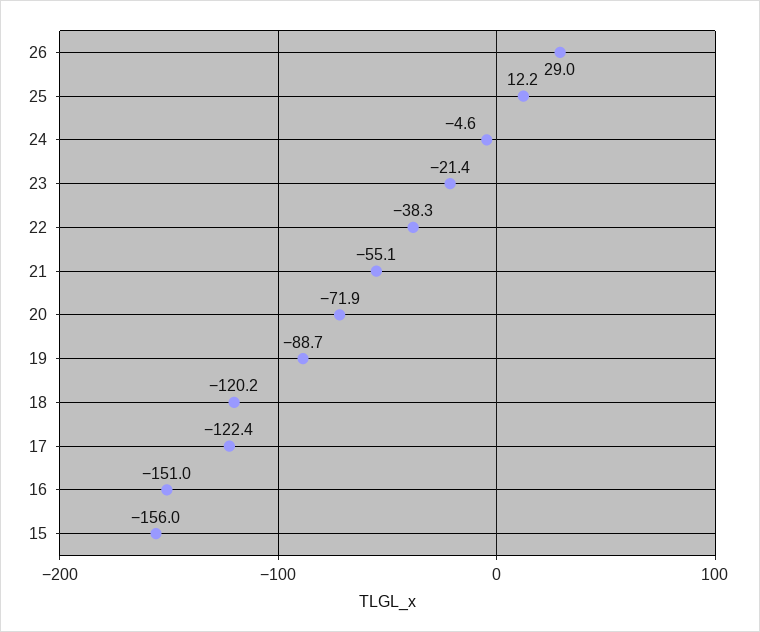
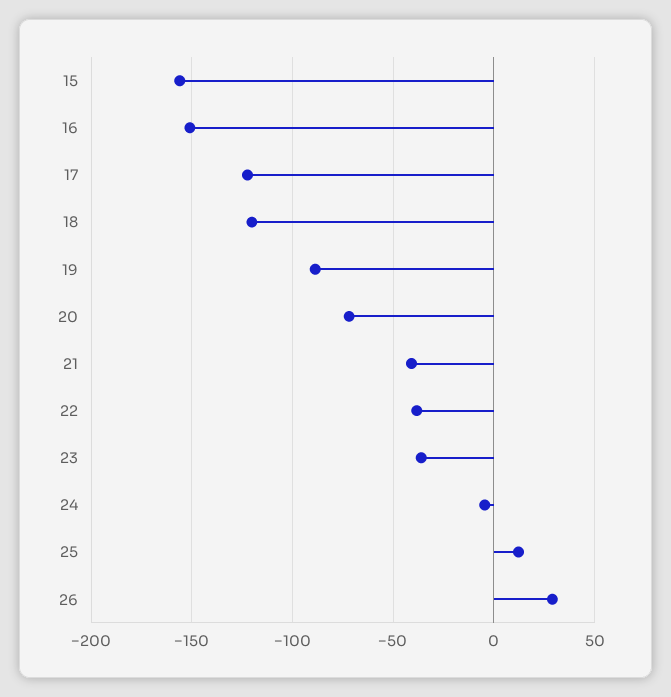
  {
    "26": 29,
    "25": 12.2,
    "24": -4.6,
-   "23": -21.4,
+   "23": -35,
    "22": -38.3,
-   "21": -55.1,
+   "21": -40,
    "20": -71.9,
    "19": -88.7,
    "18": -120.2,
    "17": -122.4,
    "16": -151,
    "15": -156
  }

